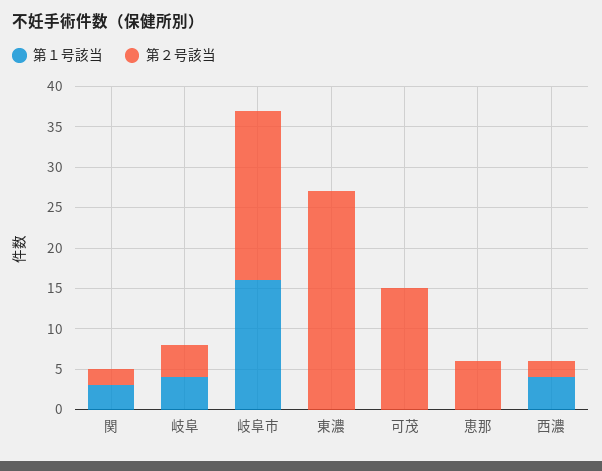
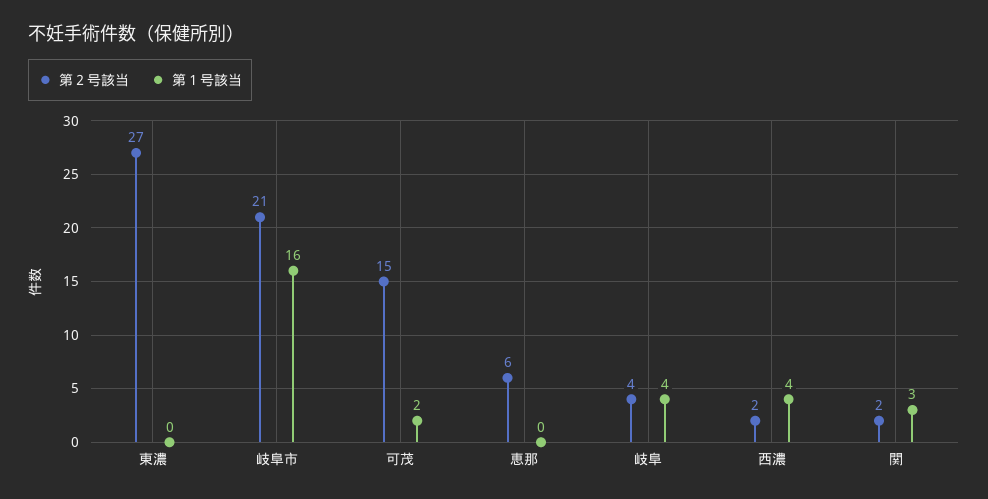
  {
    "第１号該当": {
      "関": 3,
      "岐阜": 4,
      "岐阜市": 16,
      "東濃": 0,
-     "可茂": 0,
+     "可茂": 2,
      "恵那": 0,
      "西濃": 4
    },
    "第２号該当": {
      "関": 2,
      "岐阜": 4,
      "岐阜市": 21,
      "東濃": 27,
      "可茂": 15,
      "恵那": 6,
      "西濃": 2
    }
  }

